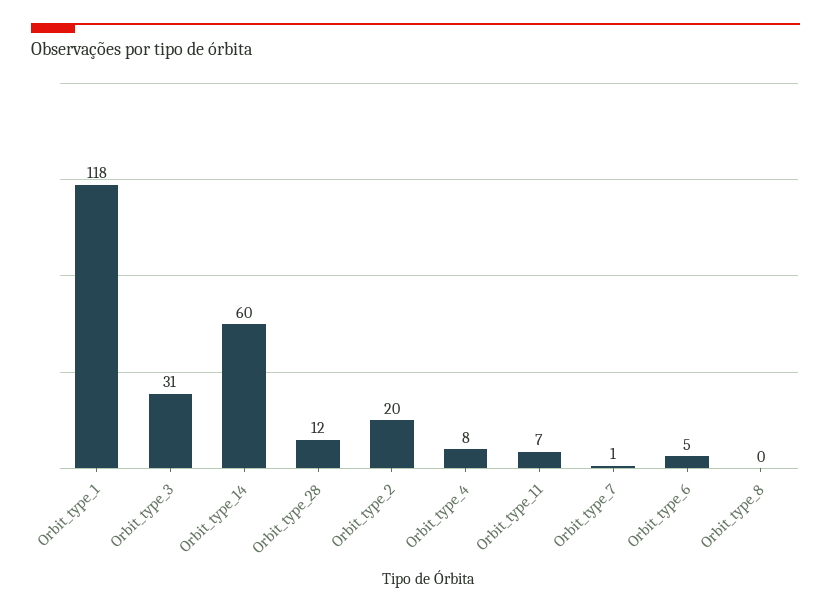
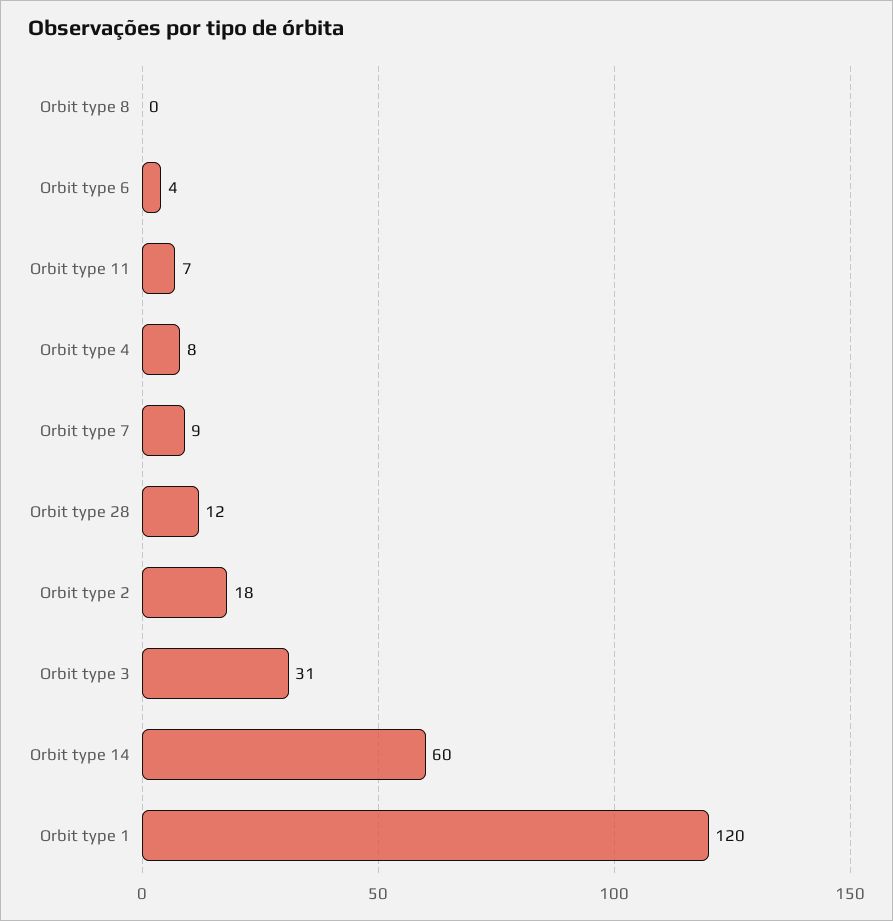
  {
-   "Orbit_type_1": 118,
+   "Orbit_type_1": 120,
    "Orbit_type_3": 31,
    "Orbit_type_14": 60,
    "Orbit_type_28": 12,
-   "Orbit_type_2": 20,
+   "Orbit_type_2": 18,
    "Orbit_type_4": 8,
    "Orbit_type_11": 7,
-   "Orbit_type_7": 1,
+   "Orbit_type_7": 9,
-   "Orbit_type_6": 5,
+   "Orbit_type_6": 4,
    "Orbit_type_8": 0
  }

